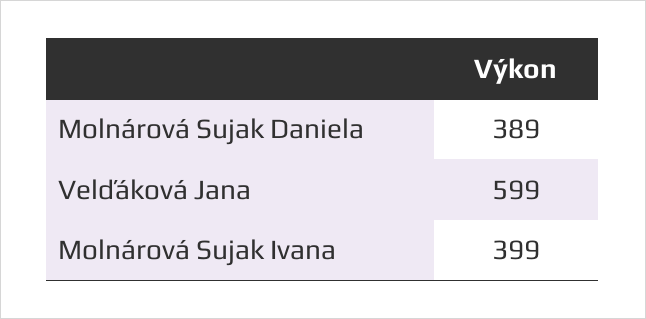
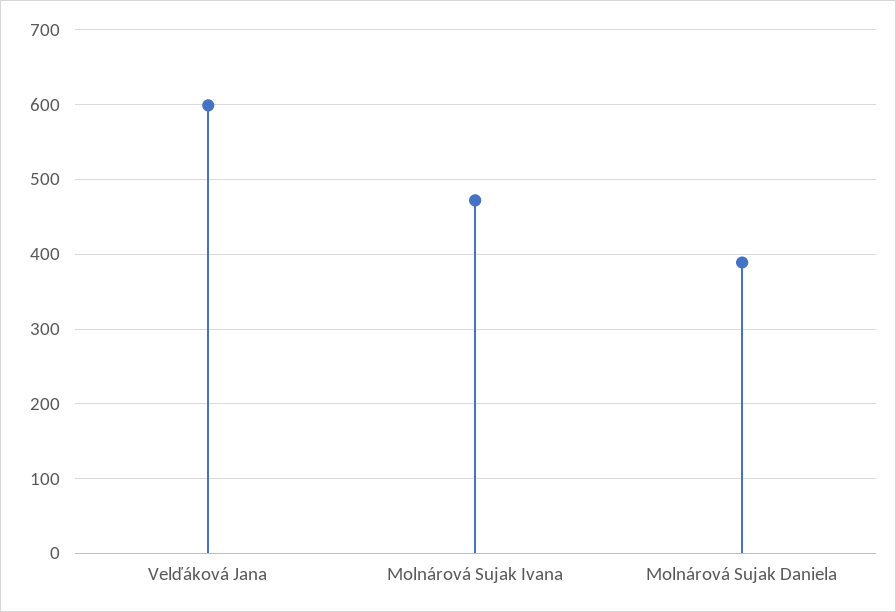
  {
    "Molnárová Sujak Daniela": 389,
    "Velďáková Jana": 599,
-   "Molnárová Sujak Ivana": 399
+   "Molnárová Sujak Ivana": 470
  }

